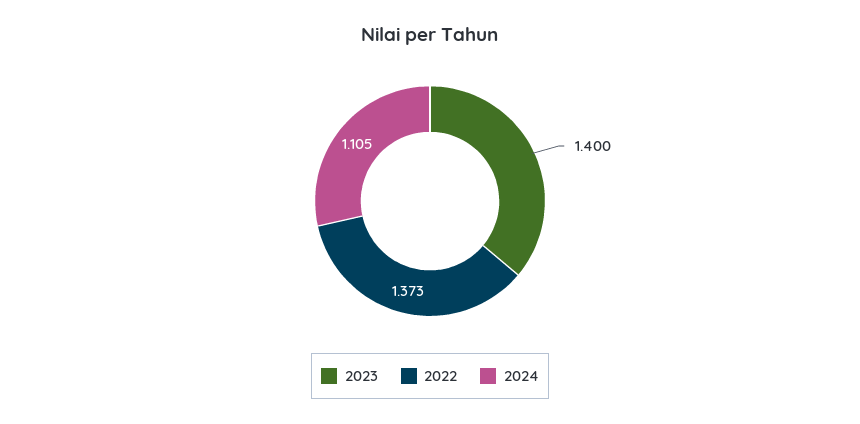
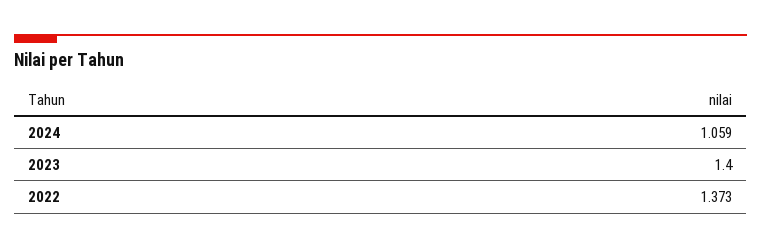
  {
    "2023": 1.4,
    "2022": 1.373,
-   "2024": 1.105
+   "2024": 1.059
  }

